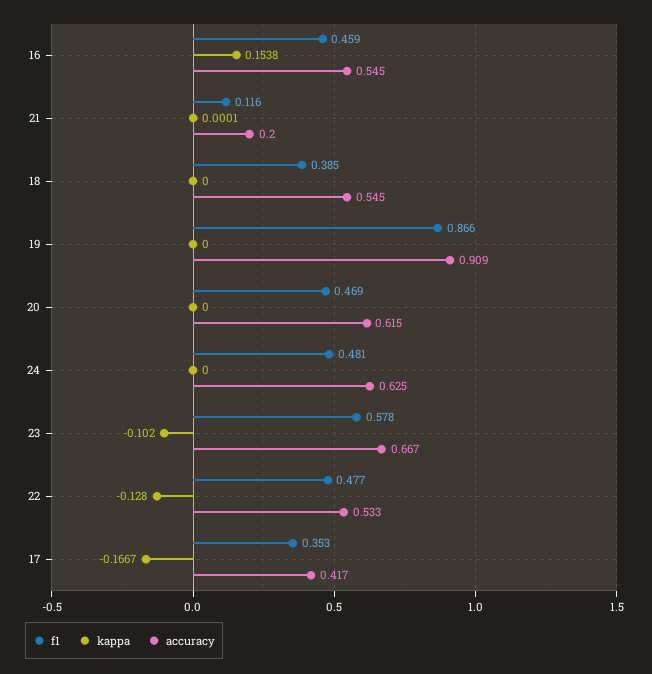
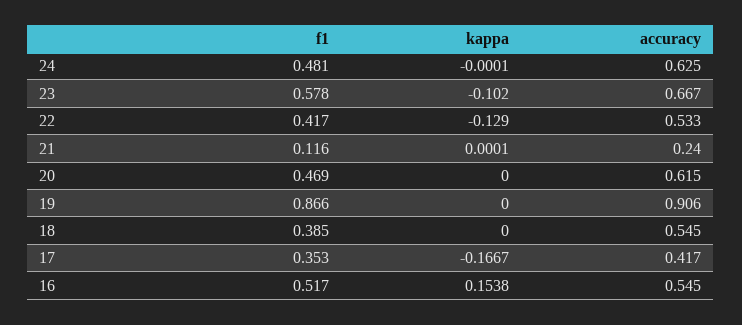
  {
    "f1": {
-     "16": 0.459,
+     "16": 0.517,
      "21": 0.116,
      "18": 0.385,
      "19": 0.866,
      "20": 0.469,
      "24": 0.481,
      "23": 0.578,
-     "22": 0.477,
+     "22": 0.417,
      "17": 0.353
    },
    "kappa": {
      "16": 0.1538,
      "21": 0.0001,
      "18": 0,
      "19": 0,
      "20": 0,
-     "24": 0,
+     "24": -0.0001,
      "23": -0.102,
-     "22": -0.128,
+     "22": -0.129,
      "17": -0.1667
    },
    "accuracy": {
      "16": 0.545,
-     "21": 0.2,
+     "21": 0.24,
      "18": 0.545,
-     "19": 0.909,
+     "19": 0.906,
      "20": 0.615,
      "24": 0.625,
      "23": 0.667,
      "22": 0.533,
      "17": 0.417
    }
  }

